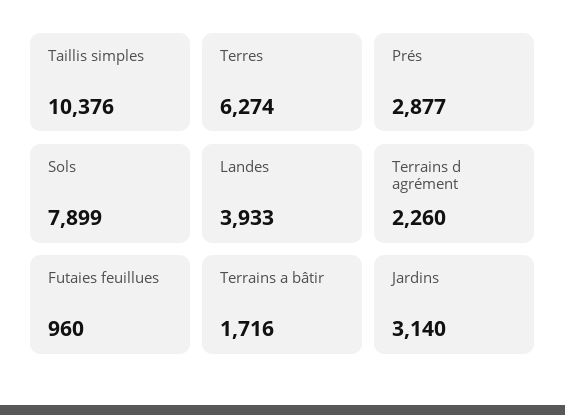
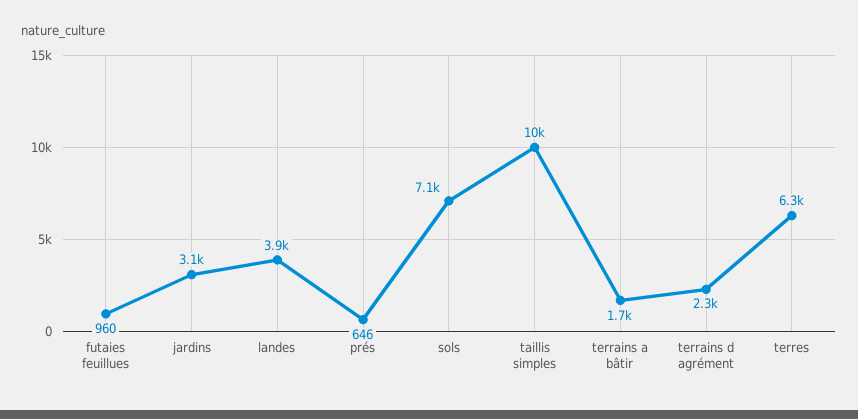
  {
    "Taillis simples": 10376,
    "Terres": 6274,
-   "Prés": 2877,
+   "Prés": 646,
-   "Sols": 7899,
+   "Sols": 7100,
    "Landes": 3933,
    "Terrains d agrément": 2260,
    "Futaies feuillues": 960,
    "Terrains a bâtir": 1716,
    "Jardins": 3140
  }

